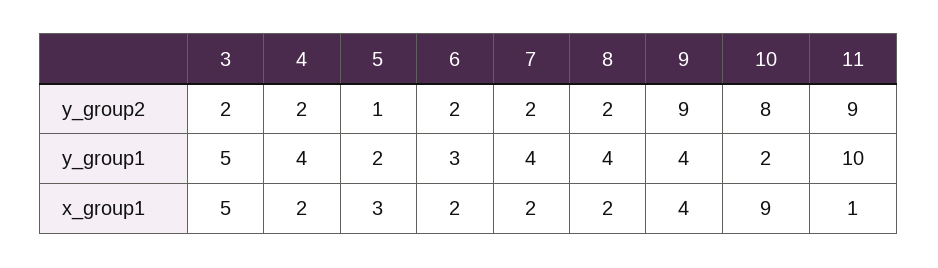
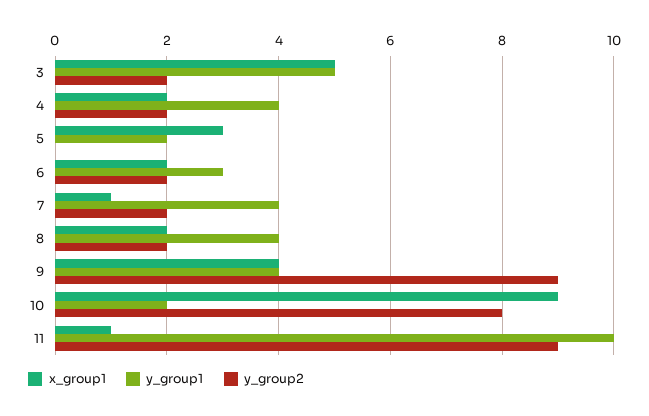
  {
    "y_group2": {
      "3": 2,
      "4": 2,
-     "5": 1,
+     "5": 0,
      "6": 2,
      "7": 2,
      "8": 2,
      "9": 9,
      "10": 8,
      "11": 9
    },
    "y_group1": {
      "3": 5,
      "4": 4,
      "5": 2,
      "6": 3,
      "7": 4,
      "8": 4,
      "9": 4,
      "10": 2,
      "11": 10
    },
    "x_group1": {
      "3": 5,
      "4": 2,
      "5": 3,
      "6": 2,
-     "7": 2,
+     "7": 1,
      "8": 2,
      "9": 4,
      "10": 9,
      "11": 1
    }
  }

